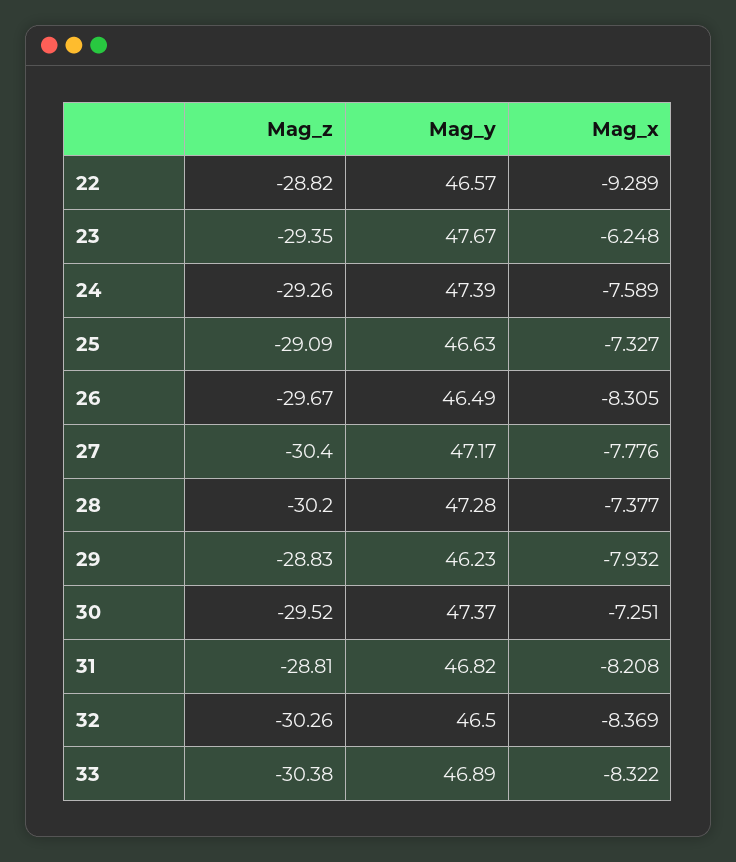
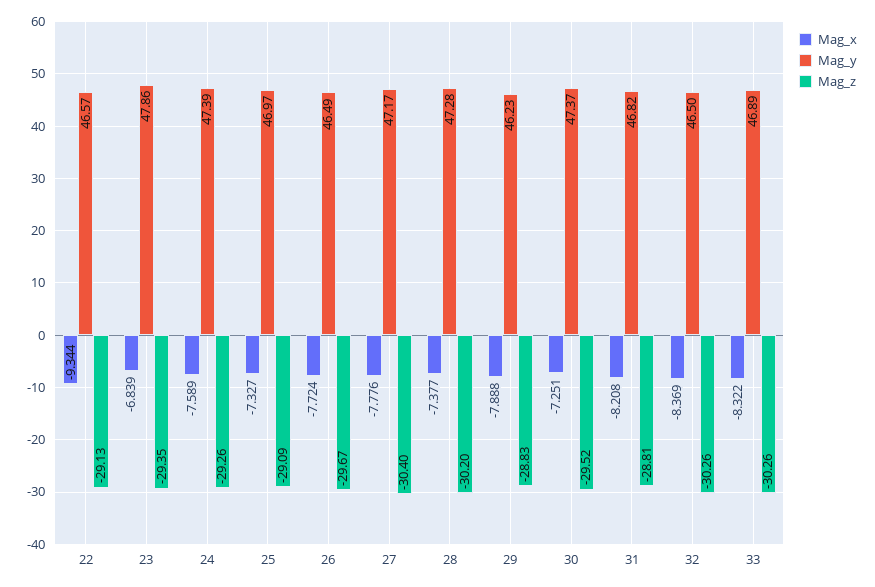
  {
    "Mag_z": {
-     "22": -28.82,
+     "22": -29.13,
      "23": -29.35,
      "24": -29.26,
      "25": -29.09,
      "26": -29.67,
      "27": -30.4,
      "28": -30.2,
      "29": -28.83,
      "30": -29.52,
      "31": -28.81,
      "32": -30.26,
-     "33": -30.38
+     "33": -30.26
    },
    "Mag_y": {
      "22": 46.57,
-     "23": 47.67,
+     "23": 47.86,
      "24": 47.39,
-     "25": 46.63,
+     "25": 46.97,
      "26": 46.49,
      "27": 47.17,
      "28": 47.28,
      "29": 46.23,
      "30": 47.37,
      "31": 46.82,
      "32": 46.5,
      "33": 46.89
    },
    "Mag_x": {
-     "22": -9.289,
+     "22": -9.344,
-     "23": -6.248,
+     "23": -6.839,
      "24": -7.589,
      "25": -7.327,
-     "26": -8.305,
+     "26": -7.724,
      "27": -7.776,
      "28": -7.377,
-     "29": -7.932,
+     "29": -7.888,
      "30": -7.251,
      "31": -8.208,
      "32": -8.369,
      "33": -8.322
    }
  }

